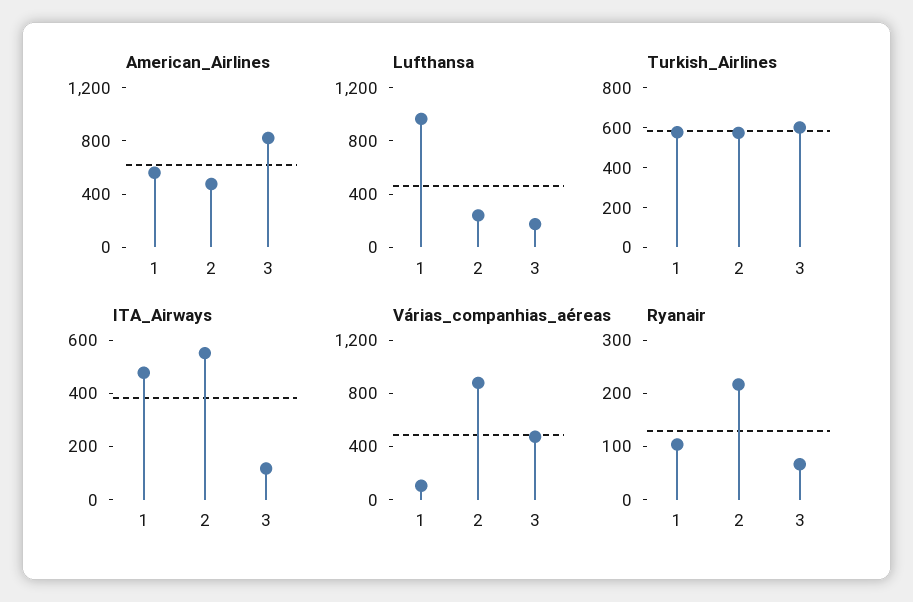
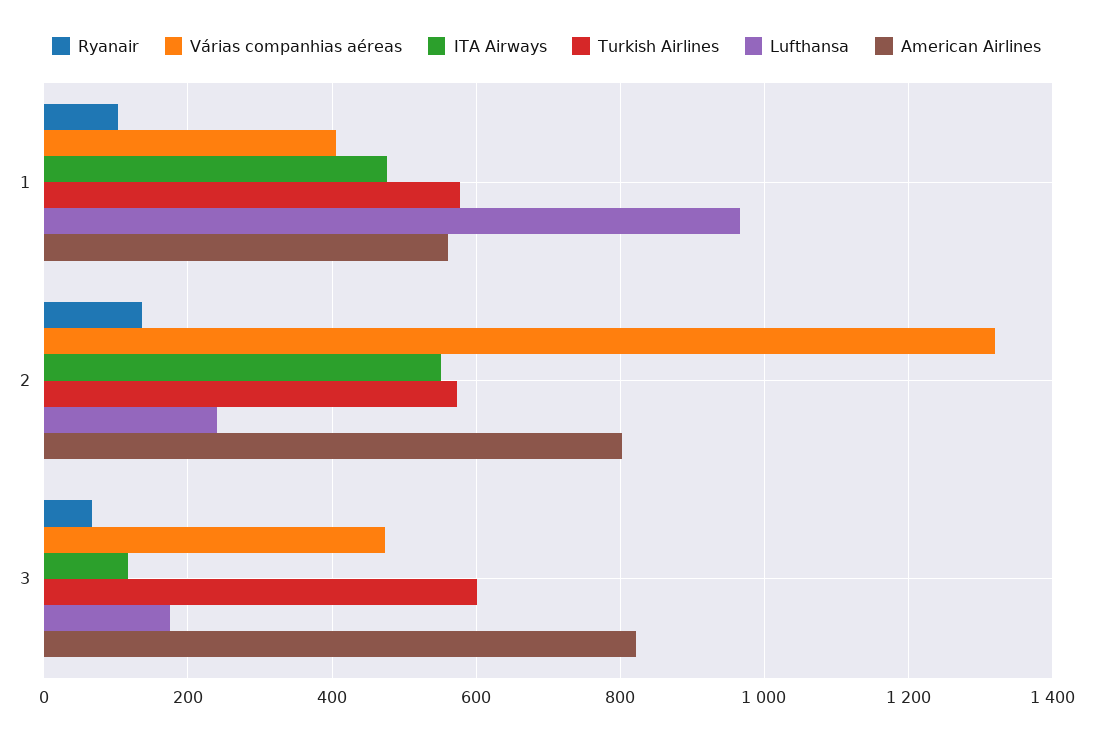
  {
    "American_Airlines": {
      "1": 560,
-     "2": 500,
+     "2": 800,
      "3": 820
    },
    "Lufthansa": {
      "1": 960,
      "2": 240,
      "3": 180
    },
    "Turkish_Airlines": {
      "1": 580,
      "2": 580,
      "3": 600
    },
    "ITA_Airways": {
      "1": 480,
      "2": 560,
      "3": 120
    },
    "Várias_companhias_aéreas": {
-     "1": 100,
+     "1": 400,
-     "2": 900,
+     "2": 1320,
      "3": 480
    },
    "Ryanair": {
      "1": 100,
-     "2": 220,
+     "2": 140,
      "3": 60
    }
  }

